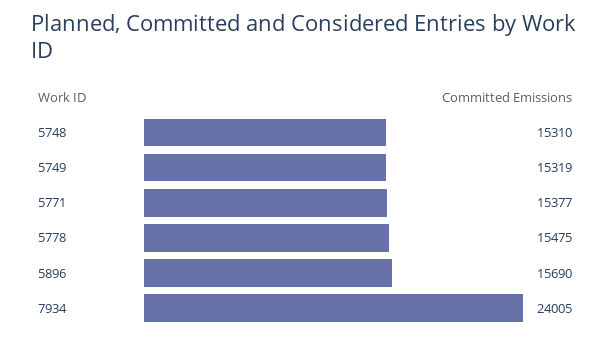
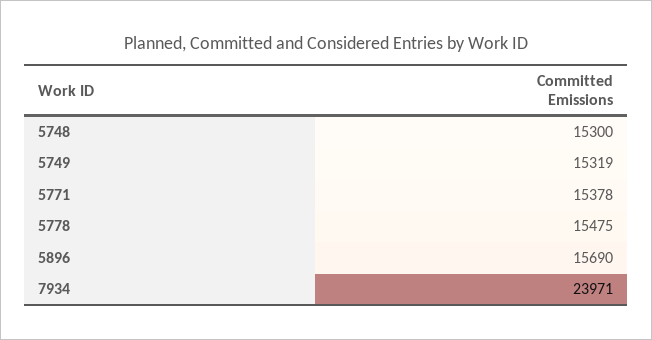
  {
-   "5748": 15310,
+   "5748": 15300,
    "5749": 15319,
-   "5771": 15377,
+   "5771": 15378,
    "5778": 15475,
    "5896": 15690,
-   "7934": 24005
+   "7934": 23971
  }

